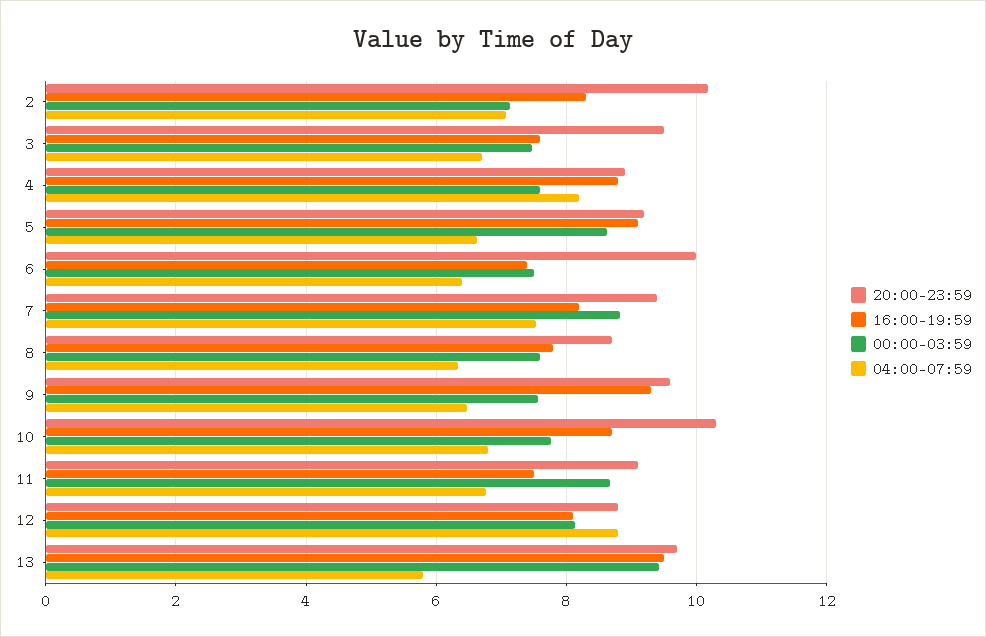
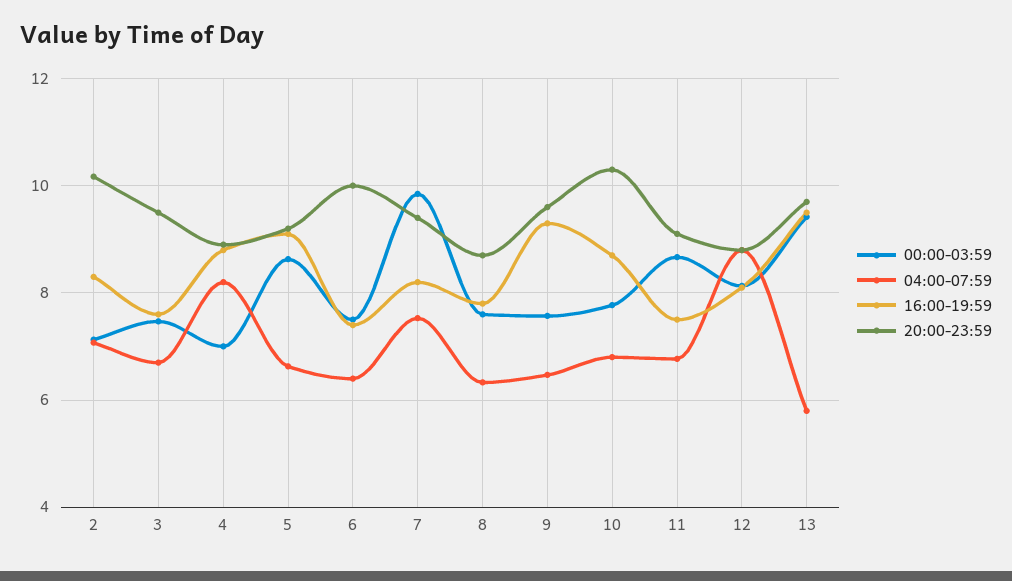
  {
    "20:00-23:59": {
      "2": 10.2,
      "3": 9.6,
      "4": 9,
      "5": 9.2,
      "6": 10,
      "7": 9.4,
      "8": 8.8,
      "9": 9.6,
      "10": 10.4,
      "11": 9.2,
      "12": 8.8,
      "13": 9.8
    },
    "16:00-19:59": {
      "2": 8.4,
      "3": 7.6,
      "4": 8.8,
      "5": 9.2,
      "6": 7.4,
      "7": 8.2,
      "8": 7.8,
      "9": 9.4,
      "10": 8.8,
      "11": 7.6,
      "12": 8.2,
      "13": 9.6
    },
    "00:00-03:59": {
      "2": 7.2,
      "3": 7.4,
-     "4": 7.6,
+     "4": 7,
      "5": 8.6,
      "6": 7.6,
-     "7": 8.8,
+     "7": 9.8,
      "8": 7.6,
      "9": 7.6,
      "10": 7.8,
      "11": 8.6,
      "12": 8.2,
      "13": 9.4
    },
    "04:00-07:59": {
      "2": 7,
      "3": 6.8,
      "4": 8.2,
      "5": 6.6,
      "6": 6.4,
      "7": 7.6,
      "8": 6.4,
      "9": 6.4,
      "10": 6.8,
      "11": 6.8,
      "12": 8.8,
      "13": 5.8
    }
  }

